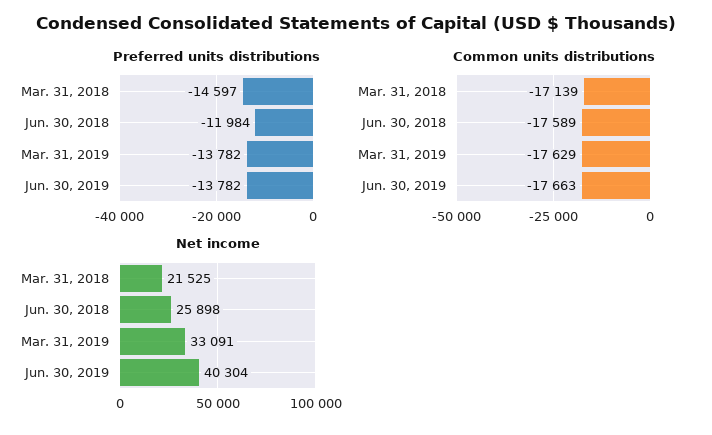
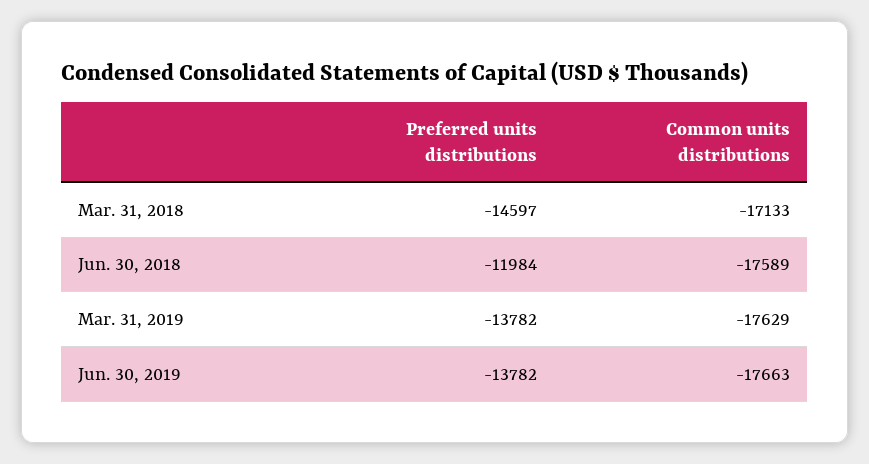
  {
    "Preferred units distributions": {
      "Mar. 31, 2018": -14597,
      "Jun. 30, 2018": -11984,
      "Mar. 31, 2019": -13782,
      "Jun. 30, 2019": -13782
    },
    "Common units distributions": {
-     "Mar. 31, 2018": -17139,
+     "Mar. 31, 2018": -17133,
      "Jun. 30, 2018": -17589,
      "Mar. 31, 2019": -17629,
      "Jun. 30, 2019": -17663
-   },
+   }
-   "Net income": {
-     "Mar. 31, 2018": 21525,
-     "Jun. 30, 2018": 25898,
-     "Mar. 31, 2019": 33091,
-     "Jun. 30, 2019": 40304
-   }
  }

